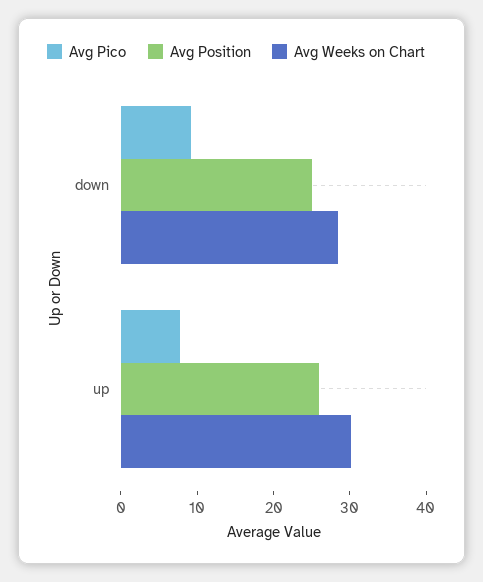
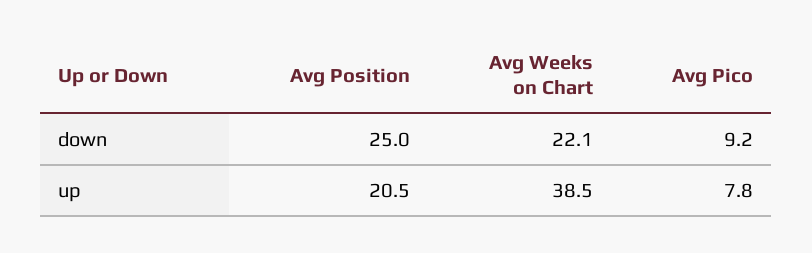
  {
    "Avg Pico": {
      "down": 9.2,
      "up": 7.8
    },
    "Avg Position": {
      "down": 25,
-     "up": 26
+     "up": 20.5
    },
    "Avg Weeks on Chart": {
-     "down": 28,
+     "down": 22.1,
-     "up": 30
+     "up": 38.5
    }
  }

